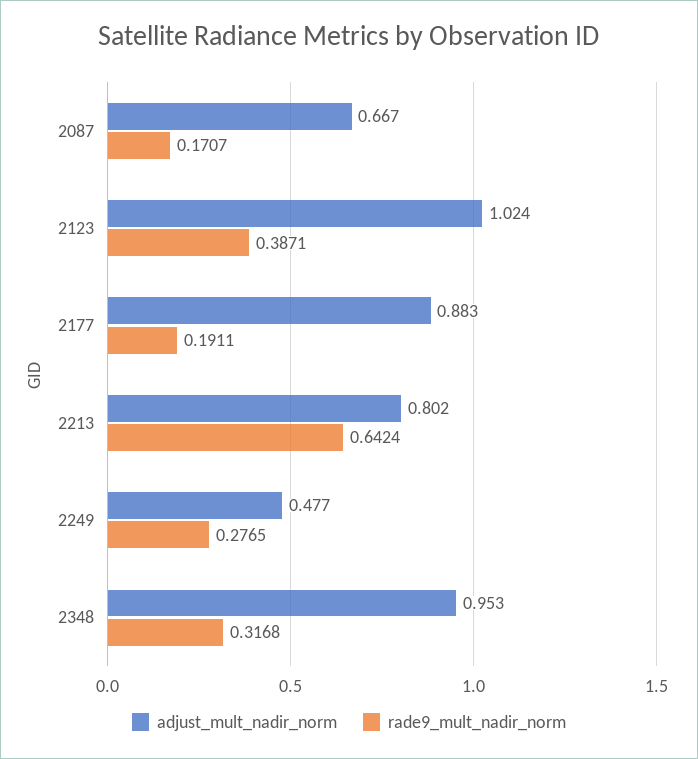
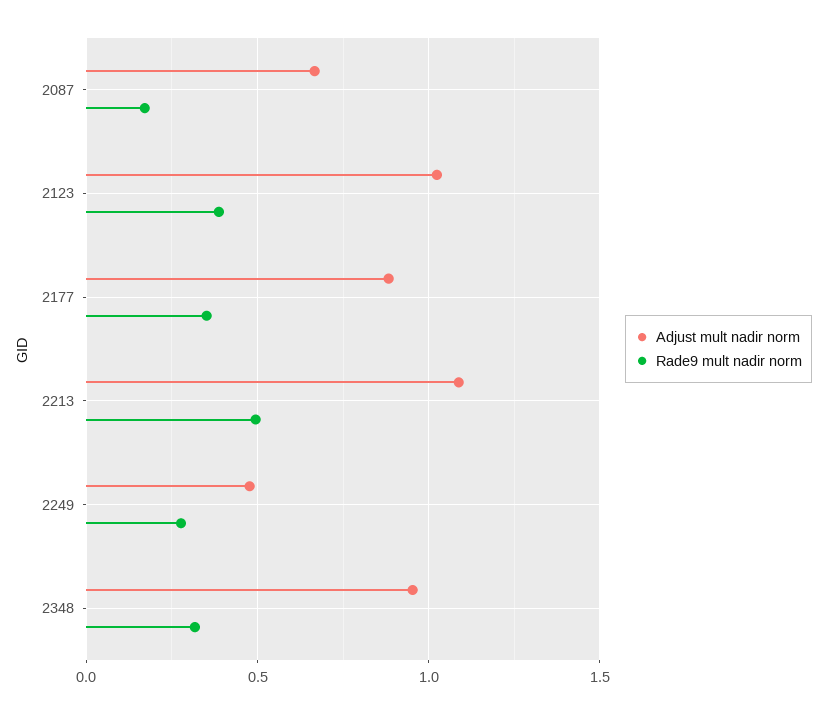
  {
    "adjust_mult_nadir_norm": {
      "2087": 0.667,
      "2123": 1.024,
      "2177": 0.883,
-     "2213": 0.802,
+     "2213": 1.1,
      "2249": 0.477,
      "2348": 0.953
    },
    "rade9_mult_nadir_norm": {
      "2087": 0.1707,
      "2123": 0.3871,
-     "2177": 0.1911,
+     "2177": 0.35,
-     "2213": 0.6424,
+     "2213": 0.5,
      "2249": 0.2765,
      "2348": 0.3168
    }
  }

